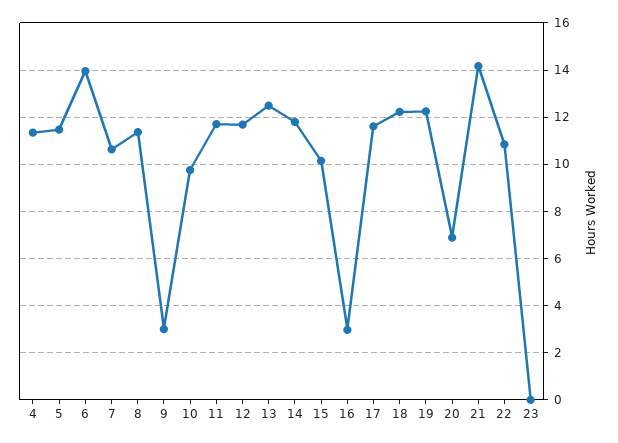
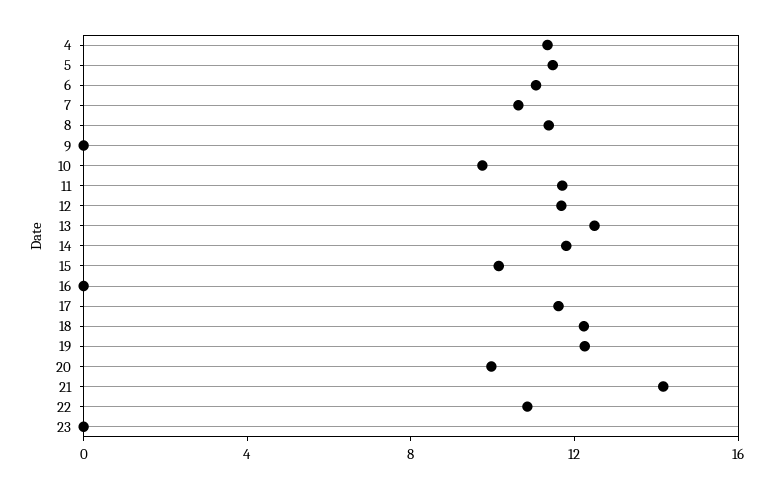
  {
    "4": 11.5,
    "5": 11.5,
-   "6": 14,
+   "6": 11,
    "7": 10.5,
    "8": 11.5,
-   "9": 3,
+   "9": 0,
    "10": 10,
    "11": 11.5,
    "12": 11.5,
    "13": 12.5,
    "14": 12,
    "15": 10,
-   "16": 3,
+   "16": 0,
    "17": 11.5,
    "18": 12,
    "19": 12.5,
-   "20": 7,
+   "20": 10,
    "21": 14,
    "22": 11,
    "23": 0
  }

